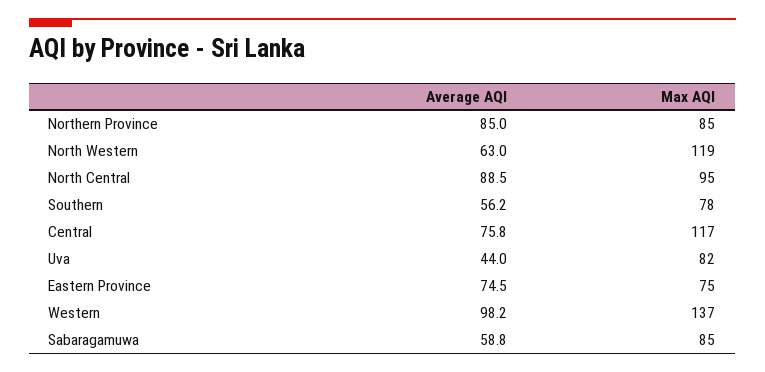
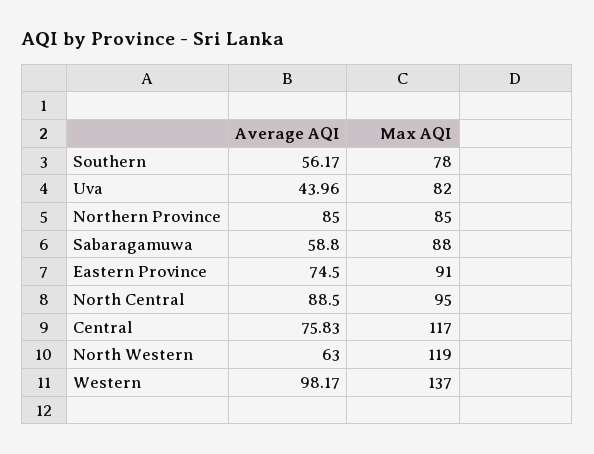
  {
    "Average AQI": {
      "Northern Province": 85,
      "North Western": 63,
      "North Central": 88.5,
      "Southern": 56.17,
      "Central": 75.83,
      "Uva": 43.96,
      "Eastern Province": 74.5,
      "Western": 98.17,
      "Sabaragamuwa": 58.8
    },
    "Max AQI": {
      "Northern Province": 85,
      "North Western": 119,
      "North Central": 95,
      "Southern": 78,
      "Central": 117,
      "Uva": 82,
-     "Eastern Province": 75,
+     "Eastern Province": 91,
      "Western": 137,
-     "Sabaragamuwa": 85
+     "Sabaragamuwa": 88
    }
  }

